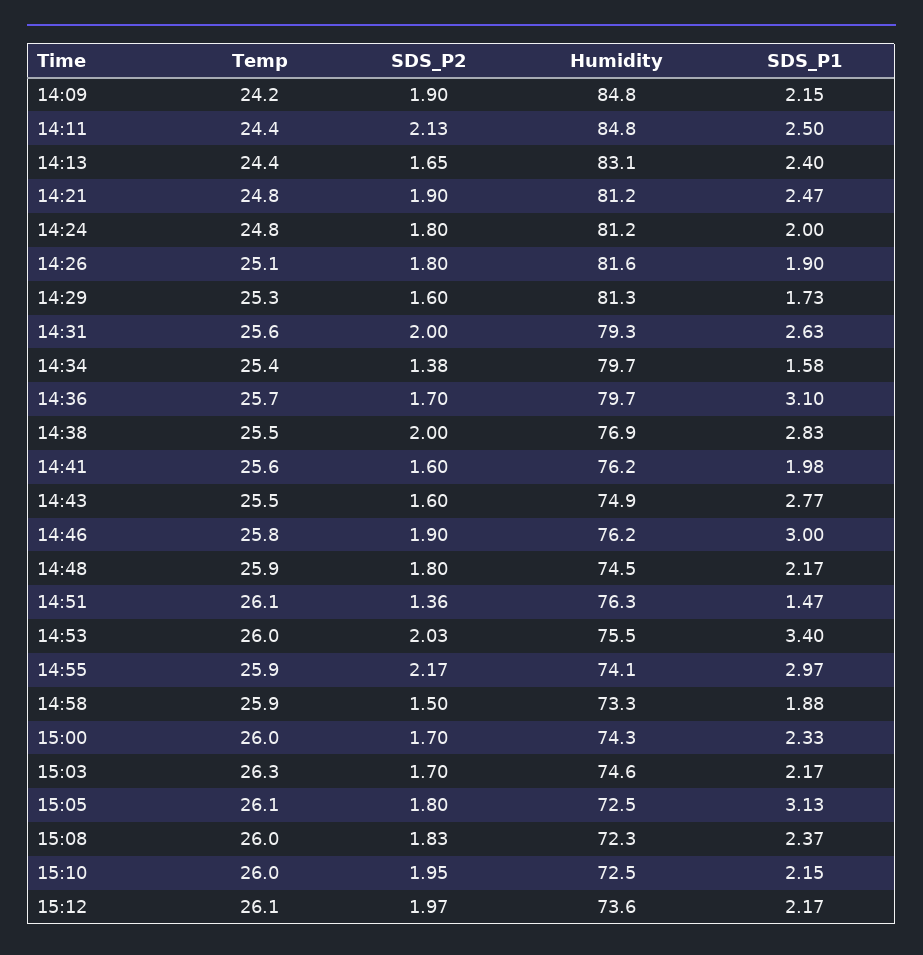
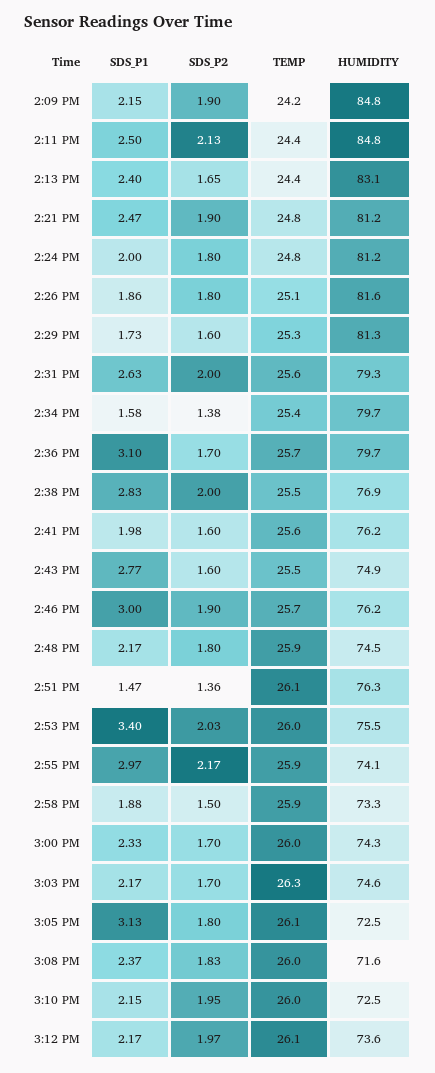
  {
    "Temp": {
      "14:09": 24.2,
      "14:11": 24.4,
      "14:13": 24.4,
      "14:21": 24.8,
      "14:24": 24.8,
      "14:26": 25.1,
      "14:29": 25.3,
      "14:31": 25.6,
      "14:34": 25.4,
      "14:36": 25.7,
      "14:38": 25.5,
      "14:41": 25.6,
      "14:43": 25.5,
-     "14:46": 25.8,
+     "14:46": 25.7,
      "14:48": 25.9,
      "14:51": 26.1,
      "14:53": 26,
      "14:55": 25.9,
      "14:58": 25.9,
      "15:00": 26,
      "15:03": 26.3,
      "15:05": 26.1,
      "15:08": 26,
      "15:10": 26,
      "15:12": 26.1
    },
    "SDS_P2": {
      "14:09": 1.9,
      "14:11": 2.13,
      "14:13": 1.65,
      "14:21": 1.9,
      "14:24": 1.8,
      "14:26": 1.8,
      "14:29": 1.6,
      "14:31": 2,
      "14:34": 1.38,
      "14:36": 1.7,
      "14:38": 2,
      "14:41": 1.6,
      "14:43": 1.6,
      "14:46": 1.9,
      "14:48": 1.8,
      "14:51": 1.36,
      "14:53": 2.03,
      "14:55": 2.17,
      "14:58": 1.5,
      "15:00": 1.7,
      "15:03": 1.7,
      "15:05": 1.8,
      "15:08": 1.83,
      "15:10": 1.95,
      "15:12": 1.97
    },
    "Humidity": {
      "14:09": 84.8,
      "14:11": 84.8,
      "14:13": 83.1,
      "14:21": 81.2,
      "14:24": 81.2,
      "14:26": 81.6,
      "14:29": 81.3,
      "14:31": 79.3,
      "14:34": 79.7,
      "14:36": 79.7,
      "14:38": 76.9,
      "14:41": 76.2,
      "14:43": 74.9,
      "14:46": 76.2,
      "14:48": 74.5,
      "14:51": 76.3,
      "14:53": 75.5,
      "14:55": 74.1,
      "14:58": 73.3,
      "15:00": 74.3,
      "15:03": 74.6,
      "15:05": 72.5,
-     "15:08": 72.3,
+     "15:08": 71.6,
      "15:10": 72.5,
      "15:12": 73.6
    },
    "SDS_P1": {
      "14:09": 2.15,
      "14:11": 2.5,
      "14:13": 2.4,
      "14:21": 2.47,
      "14:24": 2,
-     "14:26": 1.9,
+     "14:26": 1.86,
      "14:29": 1.73,
      "14:31": 2.63,
      "14:34": 1.58,
      "14:36": 3.1,
      "14:38": 2.83,
      "14:41": 1.98,
      "14:43": 2.77,
      "14:46": 3,
      "14:48": 2.17,
      "14:51": 1.47,
      "14:53": 3.4,
      "14:55": 2.97,
      "14:58": 1.88,
      "15:00": 2.33,
      "15:03": 2.17,
      "15:05": 3.13,
      "15:08": 2.37,
      "15:10": 2.15,
      "15:12": 2.17
    }
  }

